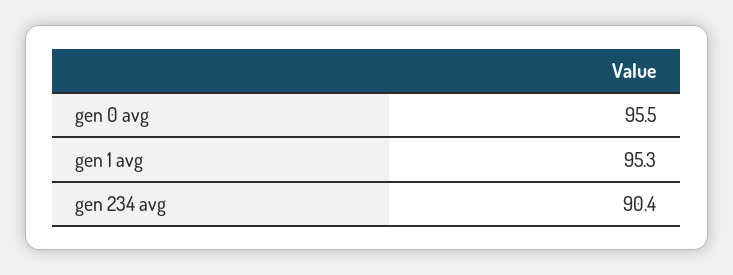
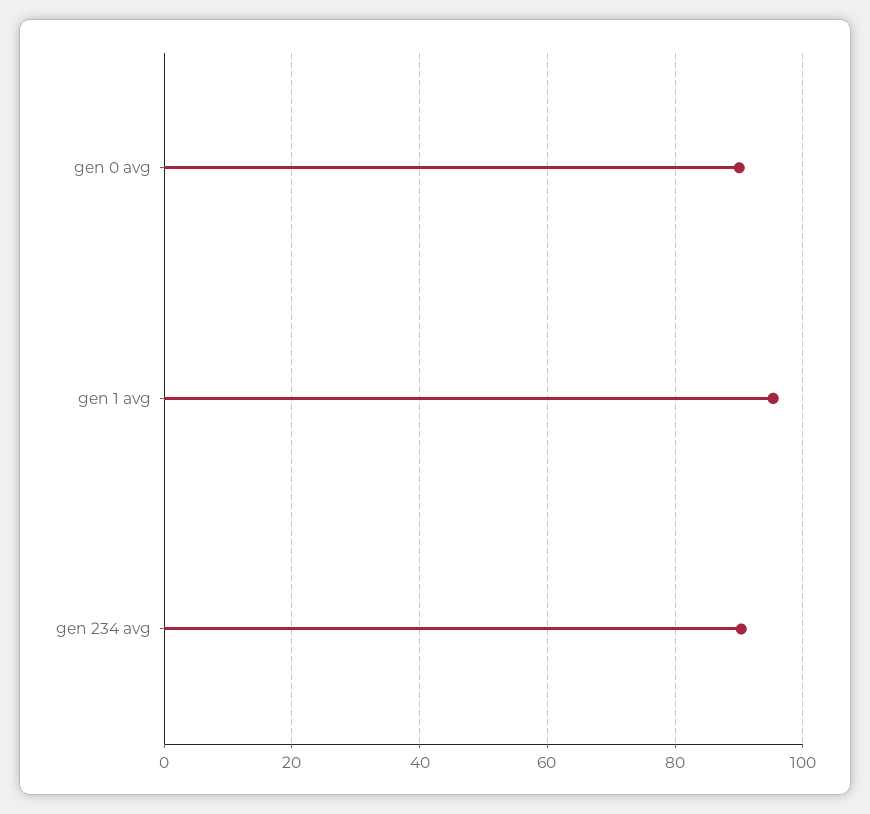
  {
-   "gen 0 avg": 95.5,
+   "gen 0 avg": 90,
    "gen 1 avg": 95.3,
    "gen 234 avg": 90.4
  }

